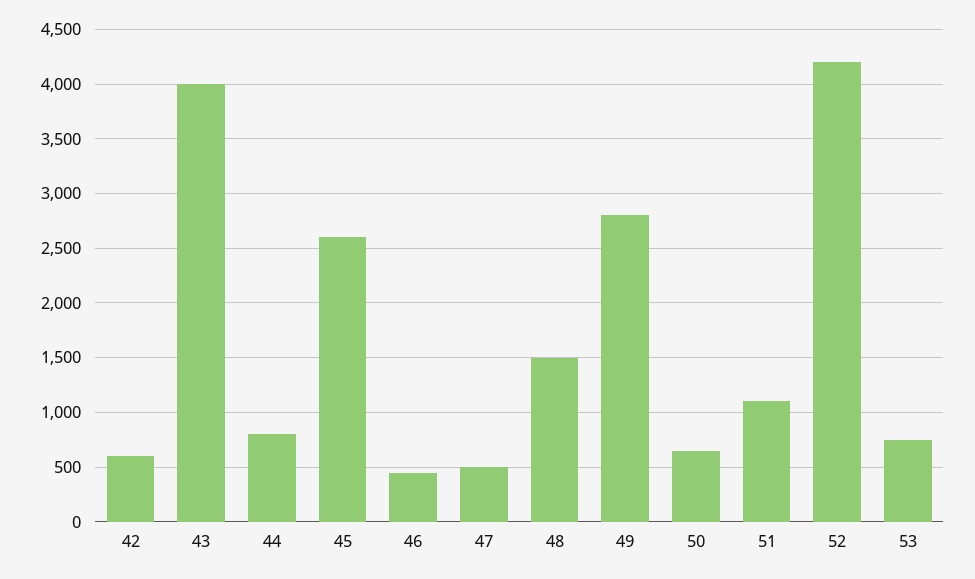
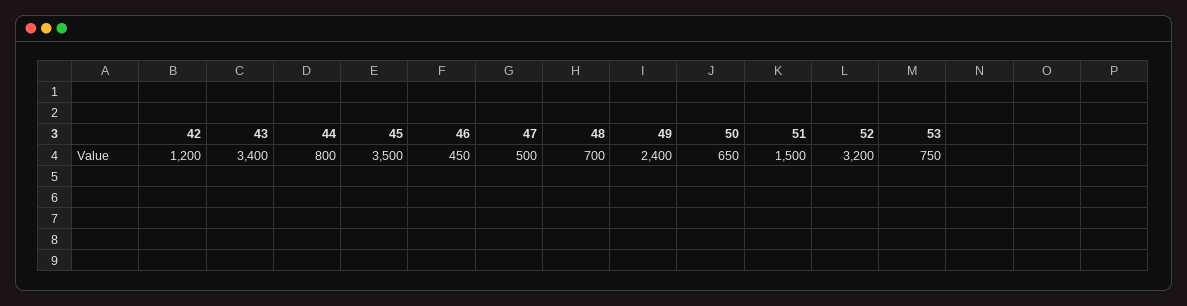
  {
-   "42": 600,
+   "42": 1200,
-   "43": 4000,
+   "43": 3400,
    "44": 800,
-   "45": 2600,
+   "45": 3500,
    "46": 450,
    "47": 500,
-   "48": 1500,
+   "48": 700,
-   "49": 2800,
+   "49": 2400,
    "50": 650,
-   "51": 1100,
+   "51": 1500,
-   "52": 4200,
+   "52": 3200,
    "53": 750
  }

